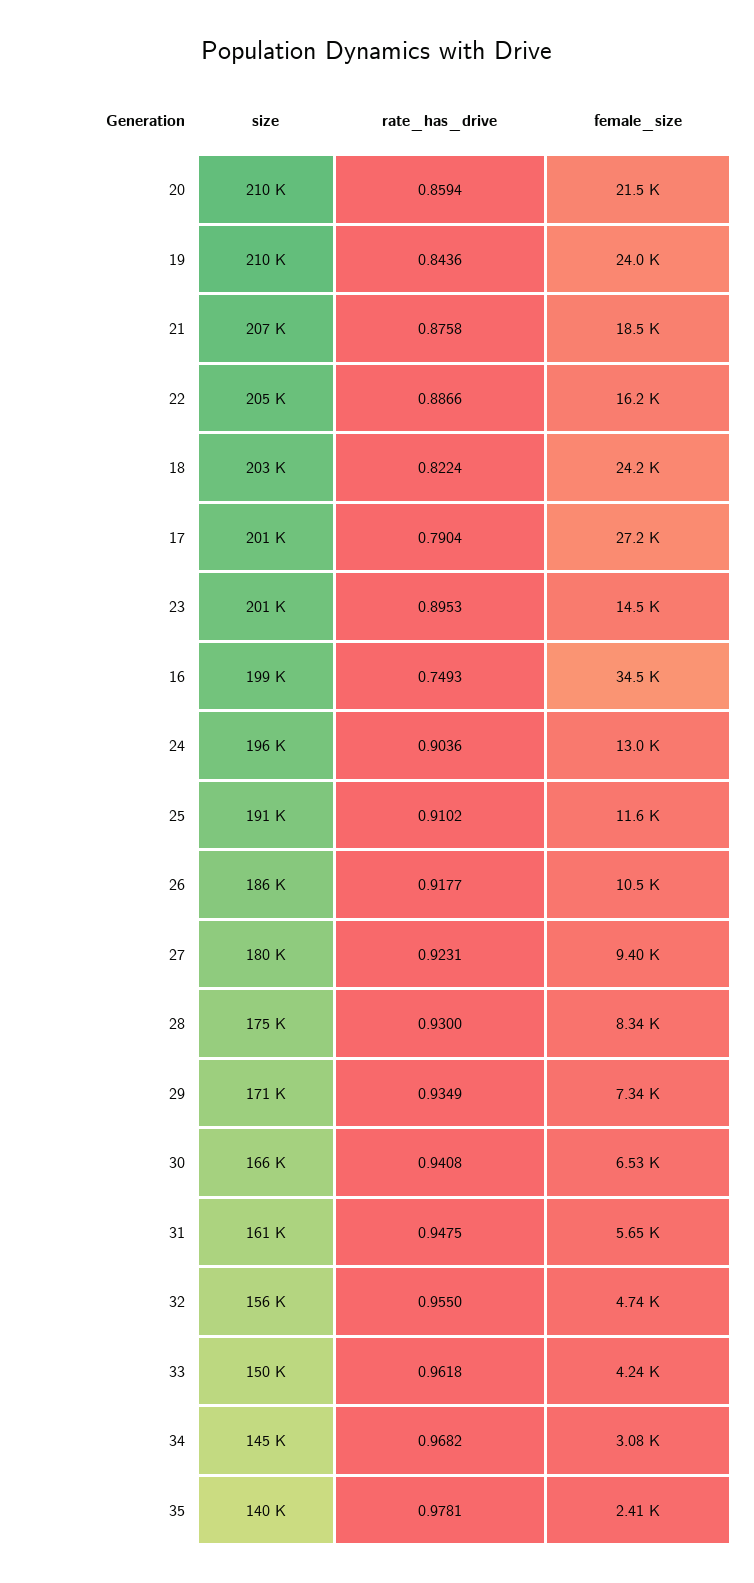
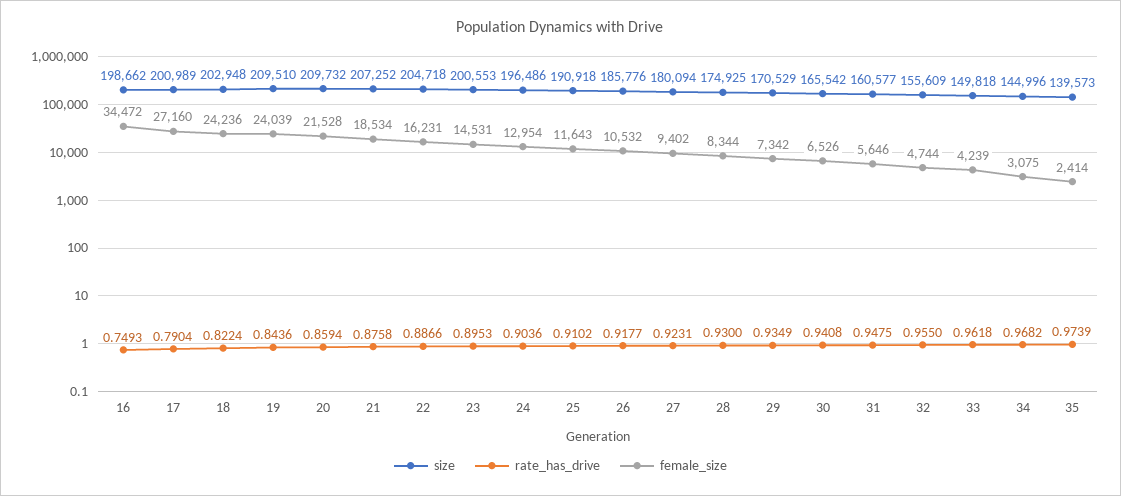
  {
    "size": {
      "20": 209732,
      "19": 209510,
      "21": 207252,
      "22": 204718,
      "18": 202948,
      "17": 200989,
      "23": 200553,
      "16": 198662,
      "24": 196486,
      "25": 190918,
      "26": 185776,
      "27": 180094,
      "28": 174925,
      "29": 170529,
      "30": 165542,
      "31": 160577,
      "32": 155609,
      "33": 149818,
      "34": 144996,
      "35": 139573
    },
    "rate_has_drive": {
      "20": 0.8594,
      "19": 0.8436,
      "21": 0.8758,
      "22": 0.8866,
      "18": 0.8224,
      "17": 0.7904,
      "23": 0.8953,
      "16": 0.7493,
      "24": 0.9036,
      "25": 0.9102,
      "26": 0.9177,
      "27": 0.9231,
      "28": 0.93,
      "29": 0.9349,
      "30": 0.9408,
      "31": 0.9475,
      "32": 0.955,
      "33": 0.9618,
      "34": 0.9682,
-     "35": 0.9781
+     "35": 0.9739
    },
    "female_size": {
      "20": 21528,
      "19": 24039,
      "21": 18534,
      "22": 16231,
      "18": 24236,
      "17": 27160,
      "23": 14531,
      "16": 34472,
      "24": 12954,
      "25": 11643,
      "26": 10532,
      "27": 9402,
      "28": 8344,
      "29": 7342,
      "30": 6526,
      "31": 5646,
      "32": 4744,
      "33": 4239,
      "34": 3075,
      "35": 2414
    }
  }

